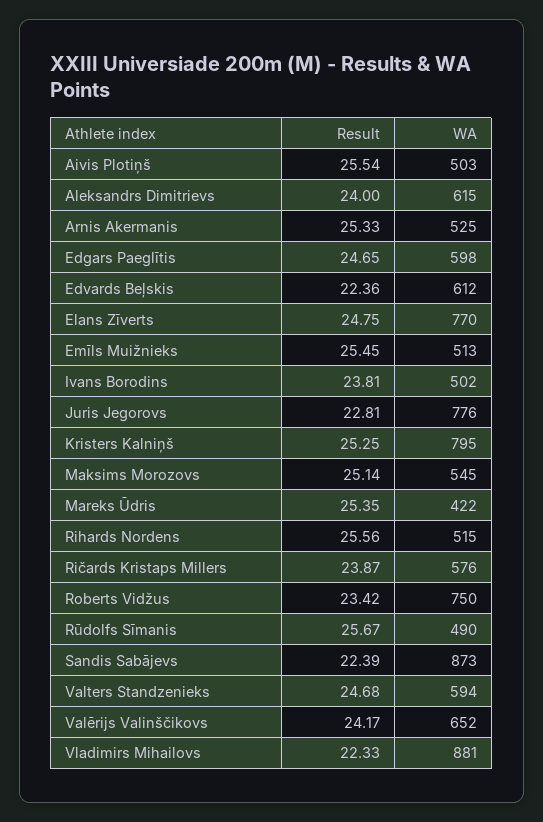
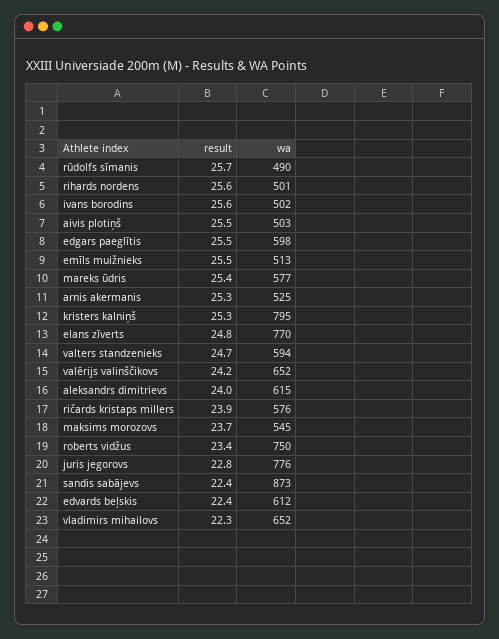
  {
    "Result": {
      "Aivis Plotiņš": 25.54,
      "Aleksandrs Dimitrievs": 24,
      "Arnis Akermanis": 25.33,
-     "Edgars Paeglītis": 24.65,
+     "Edgars Paeglītis": 25.5,
      "Edvards Beļskis": 22.36,
      "Elans Zīverts": 24.75,
      "Emīls Muižnieks": 25.45,
-     "Ivans Borodins": 23.81,
+     "Ivans Borodins": 25.6,
      "Juris Jegorovs": 22.81,
      "Kristers Kalniņš": 25.25,
-     "Maksims Morozovs": 25.14,
+     "Maksims Morozovs": 23.7,
      "Mareks Ūdris": 25.35,
      "Rihards Nordens": 25.56,
      "Ričards Kristaps Millers": 23.87,
      "Roberts Vidžus": 23.42,
      "Rūdolfs Sīmanis": 25.67,
      "Sandis Sabājevs": 22.39,
      "Valters Standzenieks": 24.68,
      "Valērijs Valinščikovs": 24.17,
      "Vladimirs Mihailovs": 22.33
    },
    "WA": {
      "Aivis Plotiņš": 503,
      "Aleksandrs Dimitrievs": 615,
      "Arnis Akermanis": 525,
      "Edgars Paeglītis": 598,
      "Edvards Beļskis": 612,
      "Elans Zīverts": 770,
      "Emīls Muižnieks": 513,
      "Ivans Borodins": 502,
      "Juris Jegorovs": 776,
      "Kristers Kalniņš": 795,
      "Maksims Morozovs": 545,
-     "Mareks Ūdris": 422,
+     "Mareks Ūdris": 577,
-     "Rihards Nordens": 515,
+     "Rihards Nordens": 501,
      "Ričards Kristaps Millers": 576,
      "Roberts Vidžus": 750,
      "Rūdolfs Sīmanis": 490,
      "Sandis Sabājevs": 873,
      "Valters Standzenieks": 594,
      "Valērijs Valinščikovs": 652,
-     "Vladimirs Mihailovs": 881
+     "Vladimirs Mihailovs": 652
    }
  }

